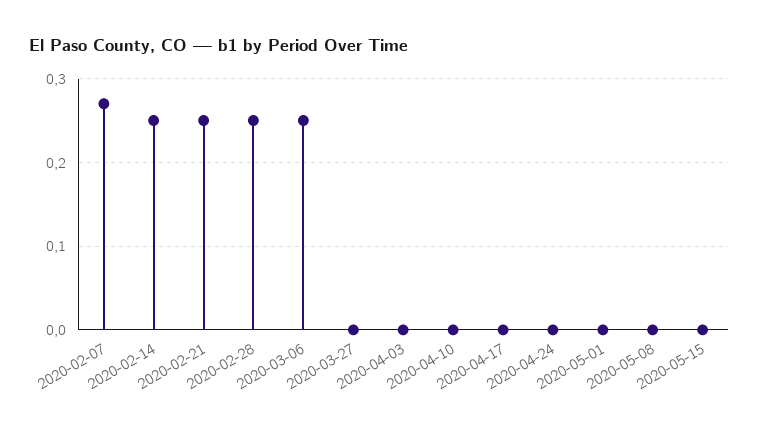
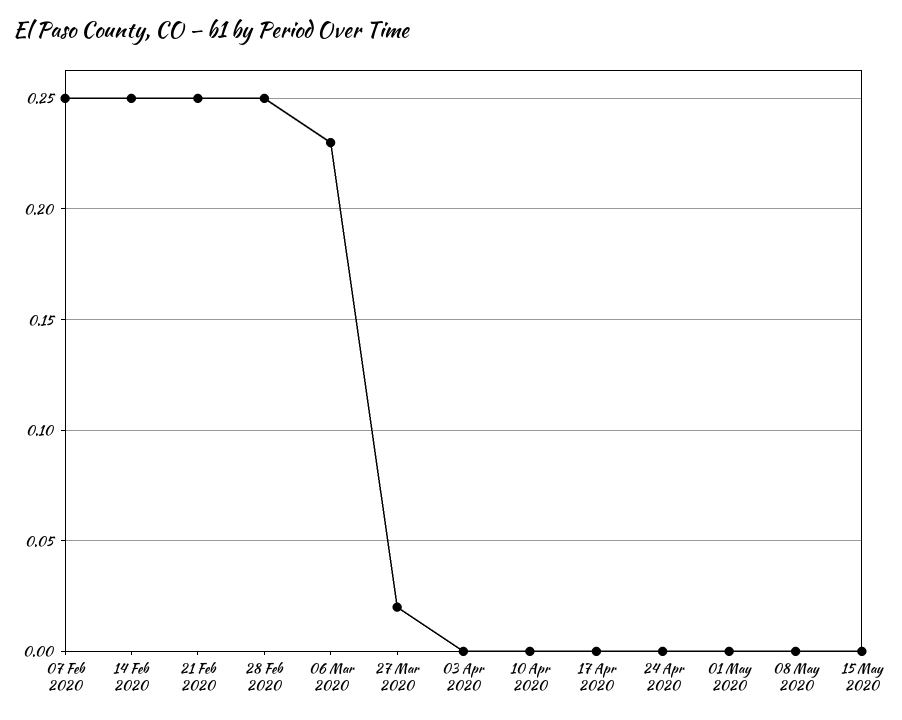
  {
-   "2020-02-07": 0.27,
+   "2020-02-07": 0.25,
    "2020-02-14": 0.25,
    "2020-02-21": 0.25,
    "2020-02-28": 0.25,
-   "2020-03-06": 0.25,
+   "2020-03-06": 0.23,
-   "2020-03-27": 0,
+   "2020-03-27": 0.02,
    "2020-04-03": 0,
    "2020-04-10": 0,
    "2020-04-17": 0,
    "2020-04-24": 0,
    "2020-05-01": 0,
    "2020-05-08": 0,
    "2020-05-15": 0
  }

